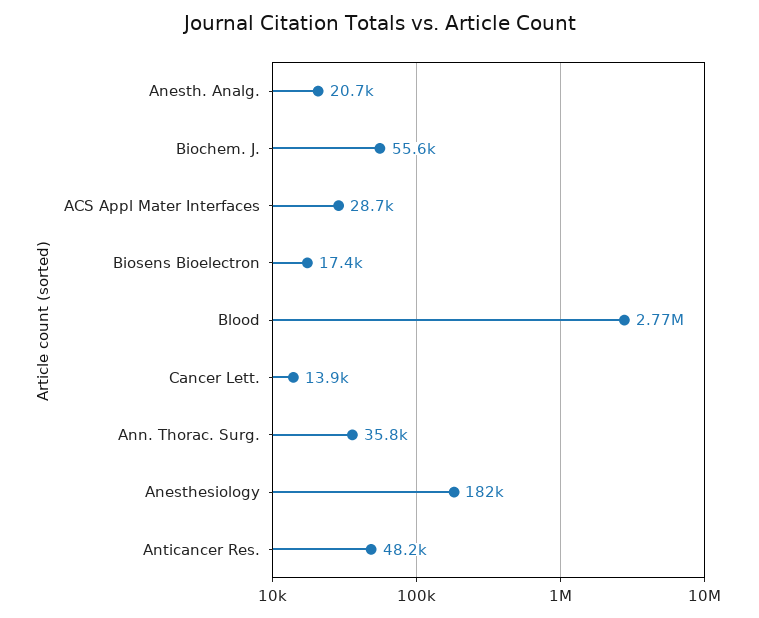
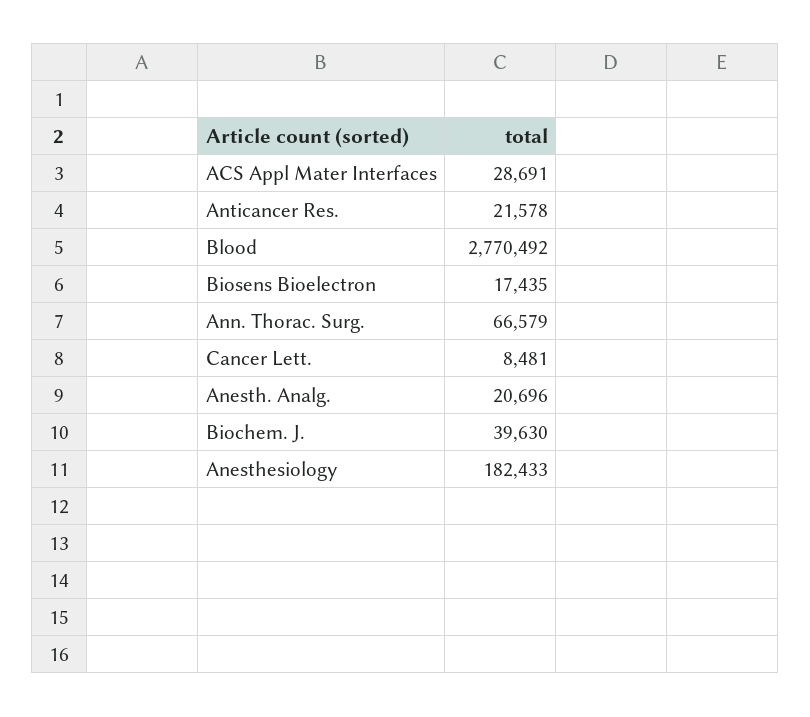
  {
    "Anesth. Analg.": 20696,
-   "Biochem. J.": 55600,
+   "Biochem. J.": 39630,
    "ACS Appl Mater Interfaces": 28691,
    "Biosens Bioelectron": 17435,
    "Blood": 2770492,
-   "Cancer Lett.": 13900,
+   "Cancer Lett.": 8481,
-   "Ann. Thorac. Surg.": 35800,
+   "Ann. Thorac. Surg.": 66579,
    "Anesthesiology": 182433,
-   "Anticancer Res.": 48200
+   "Anticancer Res.": 21578
  }

